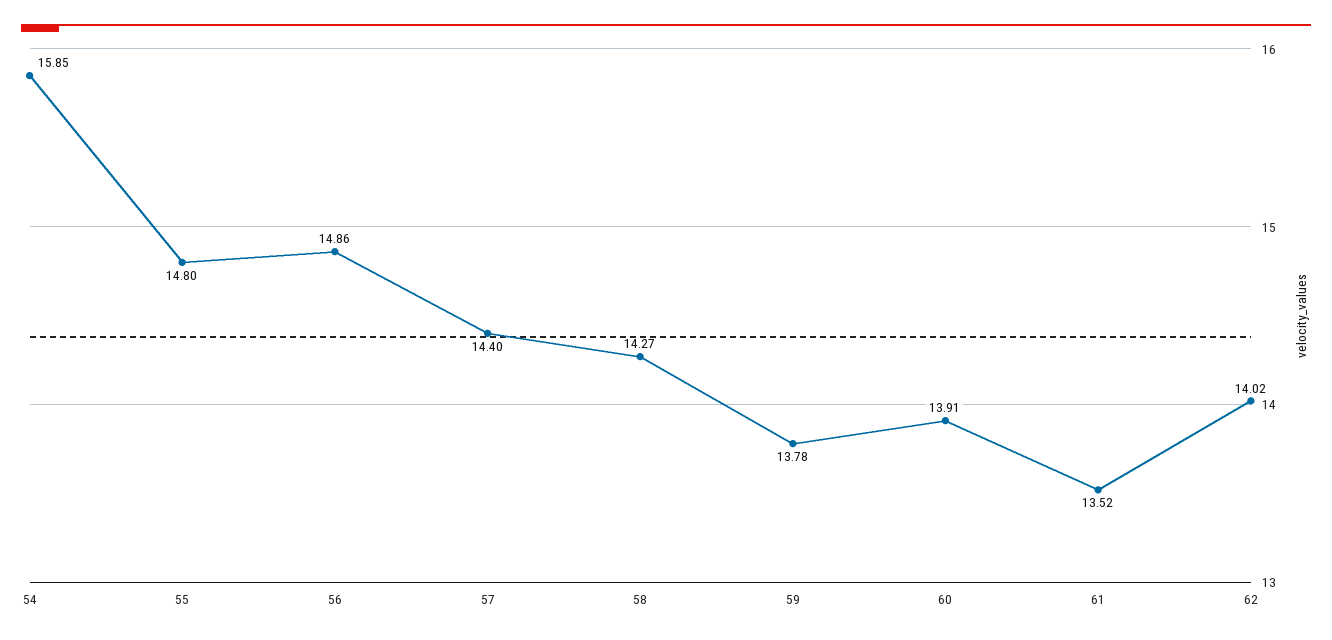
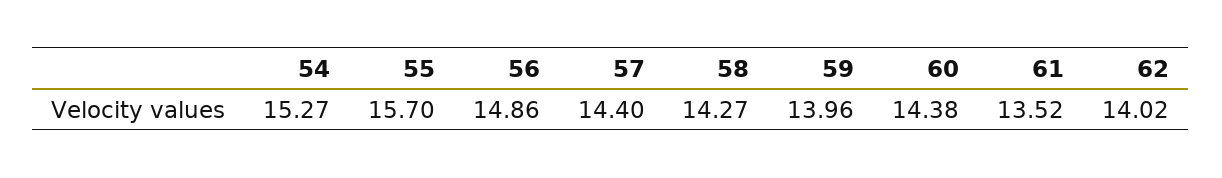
  {
-   "54": 15.85,
+   "54": 15.27,
-   "55": 14.8,
+   "55": 15.7,
    "56": 14.86,
    "57": 14.4,
    "58": 14.27,
-   "59": 13.78,
+   "59": 13.96,
-   "60": 13.91,
+   "60": 14.38,
    "61": 13.52,
    "62": 14.02
  }

